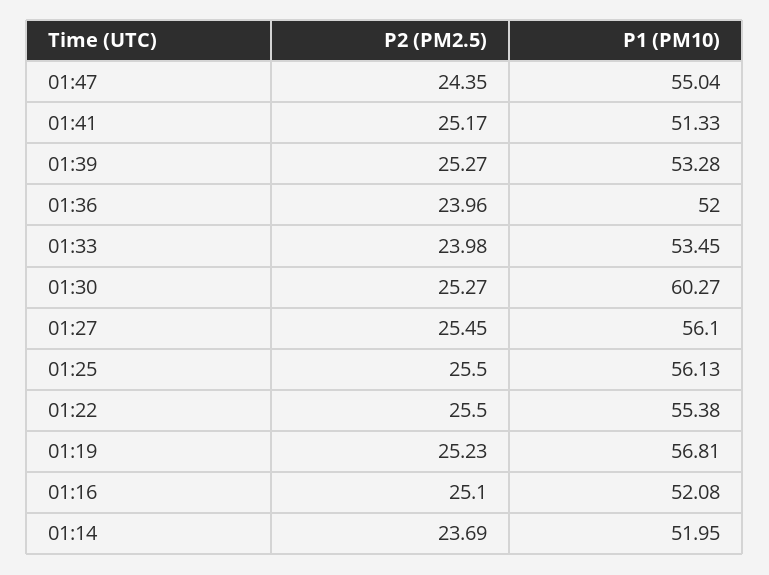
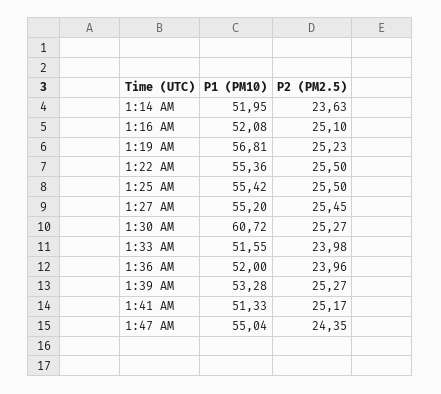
  {
    "P2 (PM2.5)": {
      "01:47": 24.35,
      "01:41": 25.17,
      "01:39": 25.27,
      "01:36": 23.96,
      "01:33": 23.98,
      "01:30": 25.27,
      "01:27": 25.45,
      "01:25": 25.5,
      "01:22": 25.5,
      "01:19": 25.23,
      "01:16": 25.1,
-     "01:14": 23.69
+     "01:14": 23.63
    },
    "P1 (PM10)": {
      "01:47": 55.04,
      "01:41": 51.33,
      "01:39": 53.28,
      "01:36": 52,
-     "01:33": 53.45,
+     "01:33": 51.55,
-     "01:30": 60.27,
+     "01:30": 60.72,
-     "01:27": 56.1,
+     "01:27": 55.2,
-     "01:25": 56.13,
+     "01:25": 55.42,
-     "01:22": 55.38,
+     "01:22": 55.36,
      "01:19": 56.81,
      "01:16": 52.08,
      "01:14": 51.95
    }
  }

